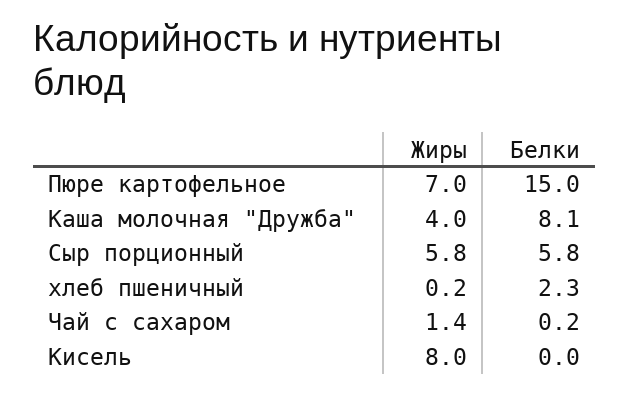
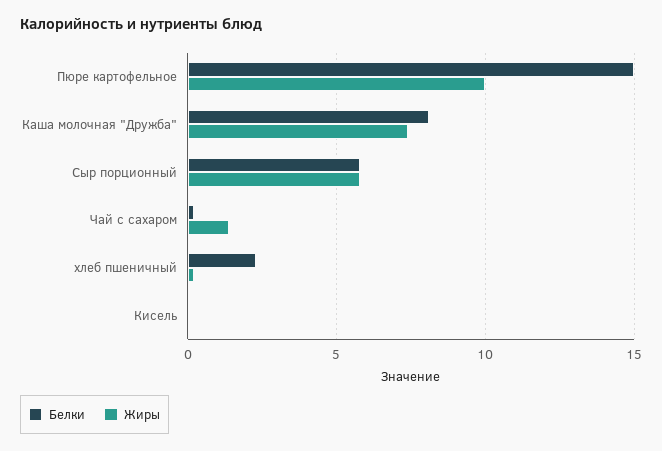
  {
    "Жиры": {
-     "Пюре картофельное": 7,
+     "Пюре картофельное": 10,
-     "Каша молочная \"Дружба\"": 4,
+     "Каша молочная \"Дружба\"": 7.5,
      "Сыр порционный": 5.8,
      "хлеб пшеничный": 0.2,
      "Чай с сахаром": 1.4,
-     "Кисель": 8
+     "Кисель": 0
    },
    "Белки": {
      "Пюре картофельное": 15,
      "Каша молочная \"Дружба\"": 8.1,
      "Сыр порционный": 5.8,
      "хлеб пшеничный": 2.3,
      "Чай с сахаром": 0.2,
      "Кисель": 0
    }
  }

